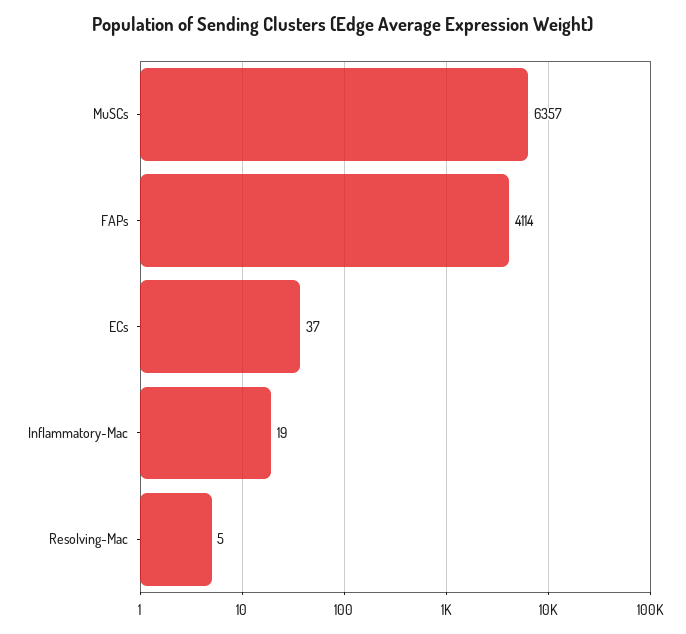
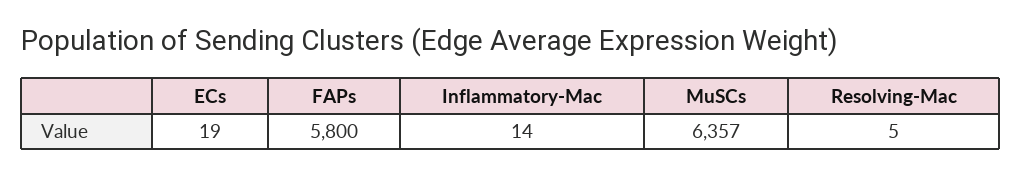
  {
    "MuSCs": 6357,
-   "FAPs": 4114,
+   "FAPs": 5800,
-   "ECs": 37,
+   "ECs": 19,
-   "Inflammatory-Mac": 19,
+   "Inflammatory-Mac": 14,
    "Resolving-Mac": 5
  }

